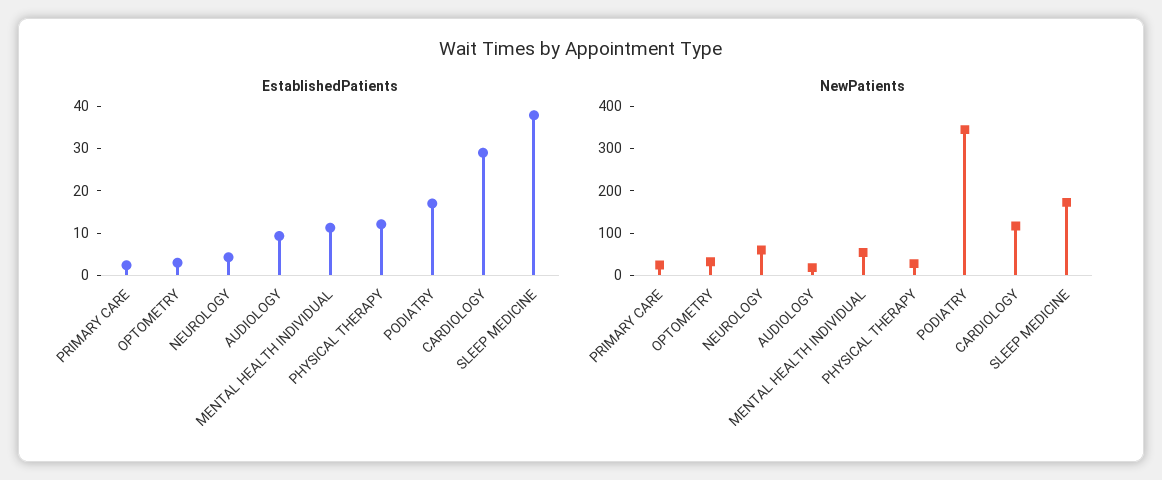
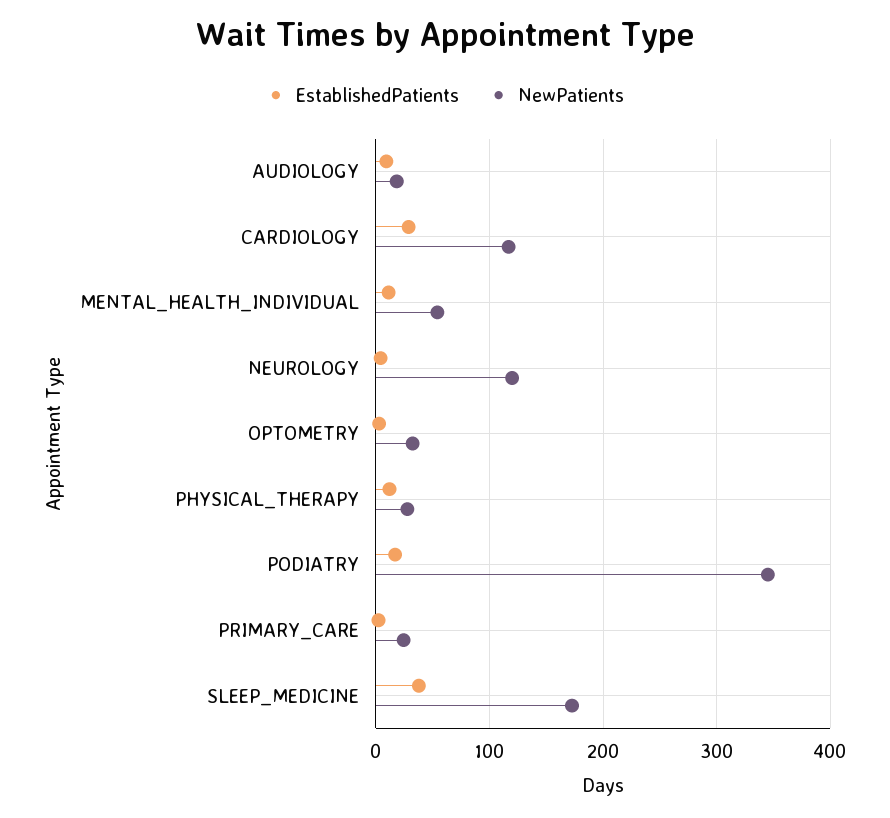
  {
    "EstablishedPatients": {
      "PRIMARY CARE": 2,
      "OPTOMETRY": 4,
      "NEUROLOGY": 4,
      "AUDIOLOGY": 10,
      "MENTAL HEALTH INDIVIDUAL": 12,
      "PHYSICAL THERAPY": 12,
      "PODIATRY": 18,
      "CARDIOLOGY": 30,
      "SLEEP MEDICINE": 38
    },
    "NewPatients": {
      "PRIMARY CARE": 20,
      "OPTOMETRY": 30,
-     "NEUROLOGY": 60,
+     "NEUROLOGY": 120,
      "AUDIOLOGY": 20,
      "MENTAL HEALTH INDIVIDUAL": 50,
      "PHYSICAL THERAPY": 30,
      "PODIATRY": 350,
      "CARDIOLOGY": 120,
      "SLEEP MEDICINE": 170
    }
  }

